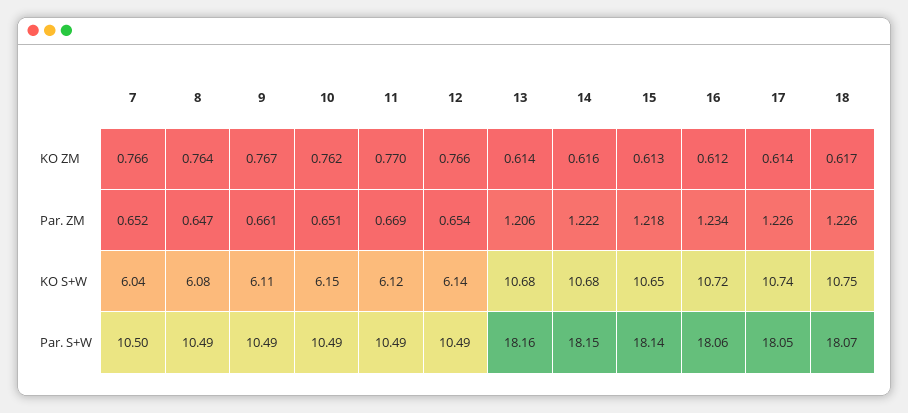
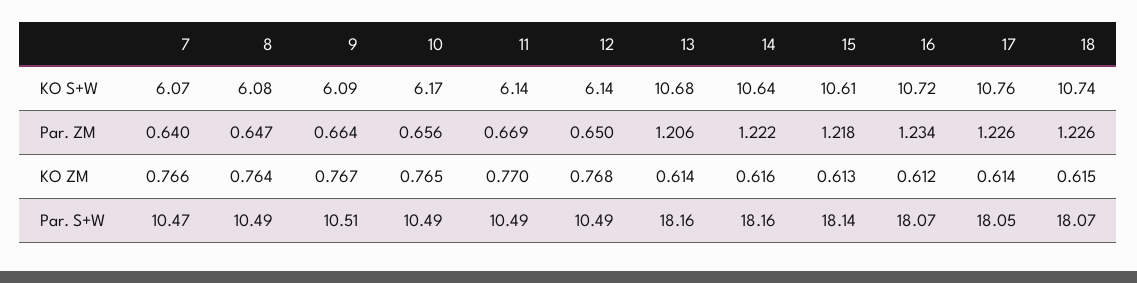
  {
    "7": {
      "KO ZM": 0.766,
-     "Par. ZM": 0.652,
+     "Par. ZM": 0.64,
-     "KO S+W": 6.04,
+     "KO S+W": 6.07,
-     "Par. S+W": 10.5
+     "Par. S+W": 10.47
    },
    "8": {
      "KO ZM": 0.764,
      "Par. ZM": 0.647,
      "KO S+W": 6.08,
      "Par. S+W": 10.49
    },
    "9": {
      "KO ZM": 0.767,
-     "Par. ZM": 0.661,
+     "Par. ZM": 0.664,
-     "KO S+W": 6.11,
+     "KO S+W": 6.09,
-     "Par. S+W": 10.49
+     "Par. S+W": 10.51
    },
    "10": {
-     "KO ZM": 0.762,
+     "KO ZM": 0.765,
-     "Par. ZM": 0.651,
+     "Par. ZM": 0.656,
-     "KO S+W": 6.15,
+     "KO S+W": 6.17,
      "Par. S+W": 10.49
    },
    "11": {
      "KO ZM": 0.77,
      "Par. ZM": 0.669,
-     "KO S+W": 6.12,
+     "KO S+W": 6.14,
      "Par. S+W": 10.49
    },
    "12": {
-     "KO ZM": 0.766,
+     "KO ZM": 0.768,
-     "Par. ZM": 0.654,
+     "Par. ZM": 0.65,
      "KO S+W": 6.14,
      "Par. S+W": 10.49
    },
    "13": {
      "KO ZM": 0.614,
      "Par. ZM": 1.206,
      "KO S+W": 10.68,
      "Par. S+W": 18.16
    },
    "14": {
      "KO ZM": 0.616,
      "Par. ZM": 1.222,
-     "KO S+W": 10.68,
+     "KO S+W": 10.64,
-     "Par. S+W": 18.15
+     "Par. S+W": 18.16
    },
    "15": {
      "KO ZM": 0.613,
      "Par. ZM": 1.218,
-     "KO S+W": 10.65,
+     "KO S+W": 10.61,
      "Par. S+W": 18.14
    },
    "16": {
      "KO ZM": 0.612,
      "Par. ZM": 1.234,
      "KO S+W": 10.72,
-     "Par. S+W": 18.06
+     "Par. S+W": 18.07
    },
    "17": {
      "KO ZM": 0.614,
      "Par. ZM": 1.226,
-     "KO S+W": 10.74,
+     "KO S+W": 10.76,
      "Par. S+W": 18.05
    },
    "18": {
-     "KO ZM": 0.617,
+     "KO ZM": 0.615,
      "Par. ZM": 1.226,
-     "KO S+W": 10.75,
+     "KO S+W": 10.74,
      "Par. S+W": 18.07
    }
  }

